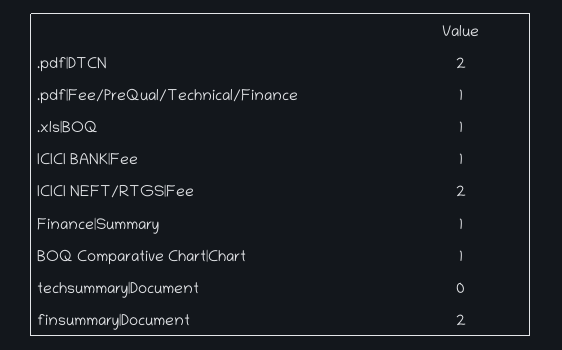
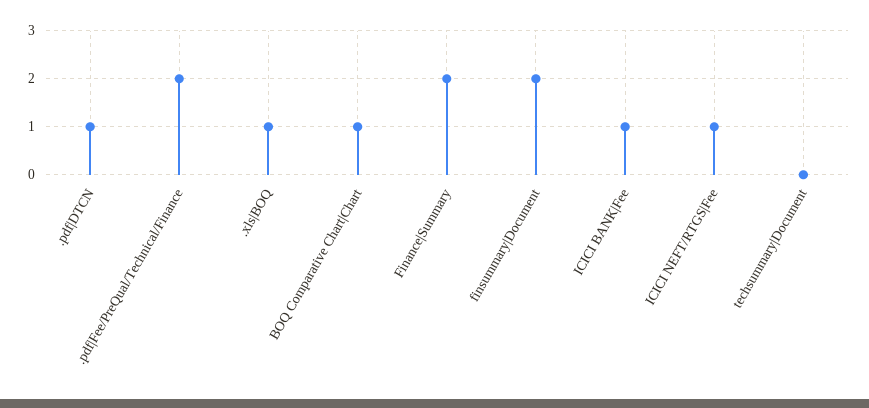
  {
-   ".pdf|DTCN": 2,
+   ".pdf|DTCN": 1,
-   ".pdf|Fee/PreQual/Technical/Finance": 1,
+   ".pdf|Fee/PreQual/Technical/Finance": 2,
    ".xls|BOQ": 1,
    "ICICI BANK|Fee": 1,
-   "ICICI NEFT/RTGS|Fee": 2,
+   "ICICI NEFT/RTGS|Fee": 1,
-   "Finance|Summary": 1,
+   "Finance|Summary": 2,
    "BOQ Comparative Chart|Chart": 1,
    "techsummary|Document": 0,
    "finsummary|Document": 2
  }

